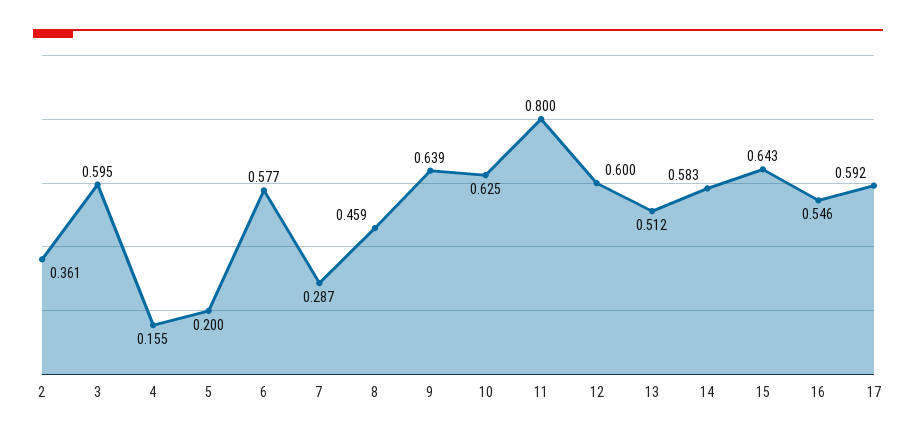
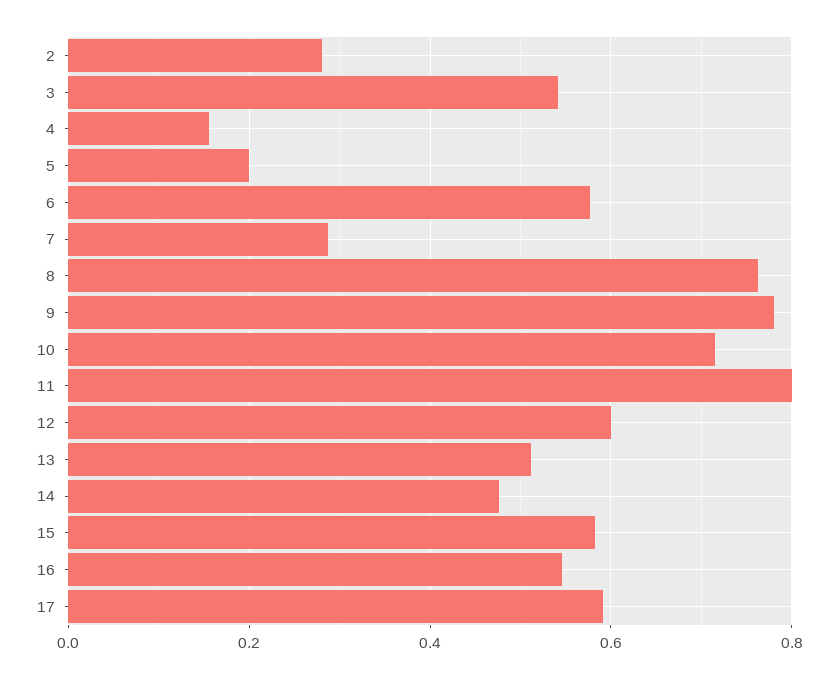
  {
-   "2": 0.361,
+   "2": 0.28,
-   "3": 0.595,
+   "3": 0.54,
    "4": 0.155,
    "5": 0.2,
    "6": 0.577,
    "7": 0.287,
-   "8": 0.459,
+   "8": 0.76,
-   "9": 0.639,
+   "9": 0.78,
-   "10": 0.625,
+   "10": 0.72,
    "11": 0.8,
    "12": 0.6,
    "13": 0.512,
-   "14": 0.583,
+   "14": 0.48,
-   "15": 0.643,
+   "15": 0.58,
    "16": 0.546,
    "17": 0.592
  }

